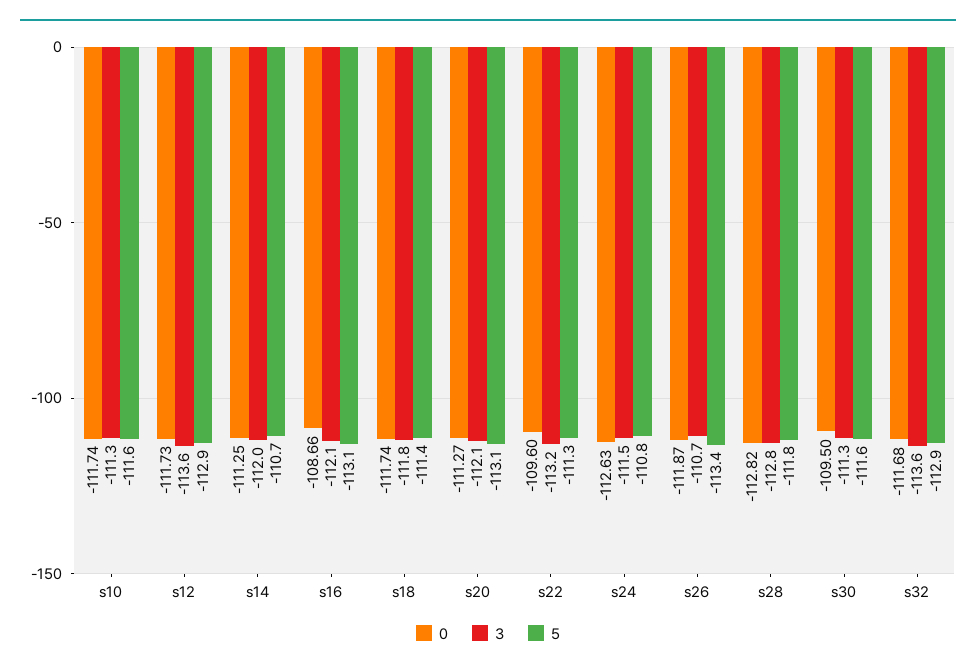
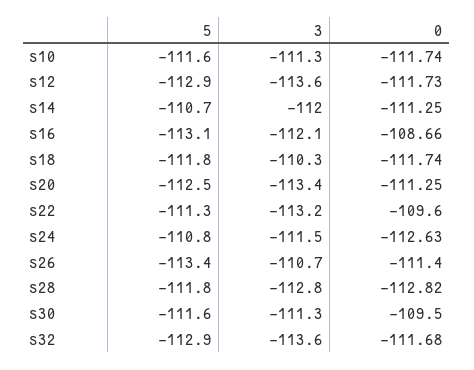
  {
    "0": {
      "s10": -111.74,
      "s12": -111.73,
      "s14": -111.25,
      "s16": -108.66,
      "s18": -111.74,
-     "s20": -111.27,
+     "s20": -111.25,
      "s22": -109.6,
      "s24": -112.63,
-     "s26": -111.87,
+     "s26": -111.4,
      "s28": -112.82,
      "s30": -109.5,
      "s32": -111.68
    },
    "3": {
      "s10": -111.3,
      "s12": -113.6,
      "s14": -112,
      "s16": -112.1,
-     "s18": -111.8,
+     "s18": -110.3,
-     "s20": -112.1,
+     "s20": -113.4,
      "s22": -113.2,
      "s24": -111.5,
      "s26": -110.7,
      "s28": -112.8,
      "s30": -111.3,
      "s32": -113.6
    },
    "5": {
      "s10": -111.6,
      "s12": -112.9,
      "s14": -110.7,
      "s16": -113.1,
-     "s18": -111.4,
+     "s18": -111.8,
-     "s20": -113.1,
+     "s20": -112.5,
      "s22": -111.3,
      "s24": -110.8,
      "s26": -113.4,
      "s28": -111.8,
      "s30": -111.6,
      "s32": -112.9
    }
  }

